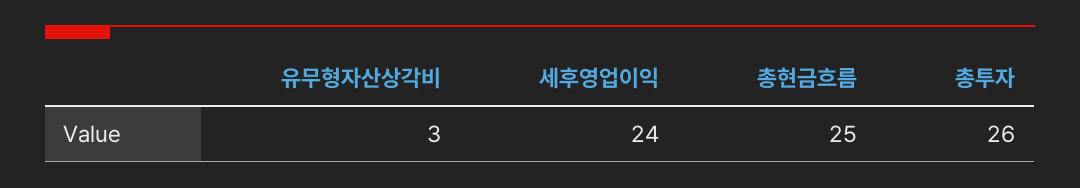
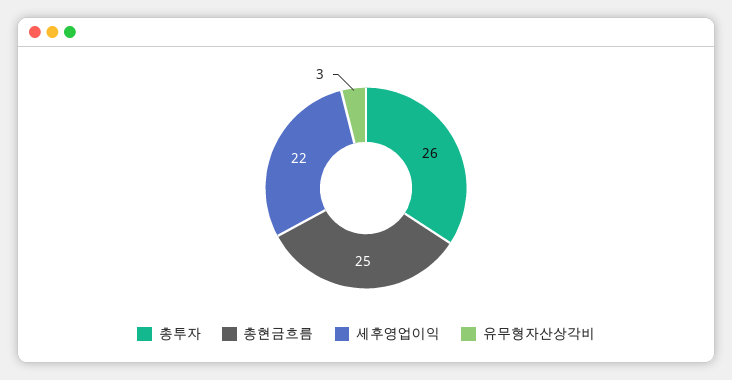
  {
    "유무형자산상각비": 3,
-   "세후영업이익": 24,
+   "세후영업이익": 22,
    "총현금흐름": 25,
    "총투자": 26
  }

